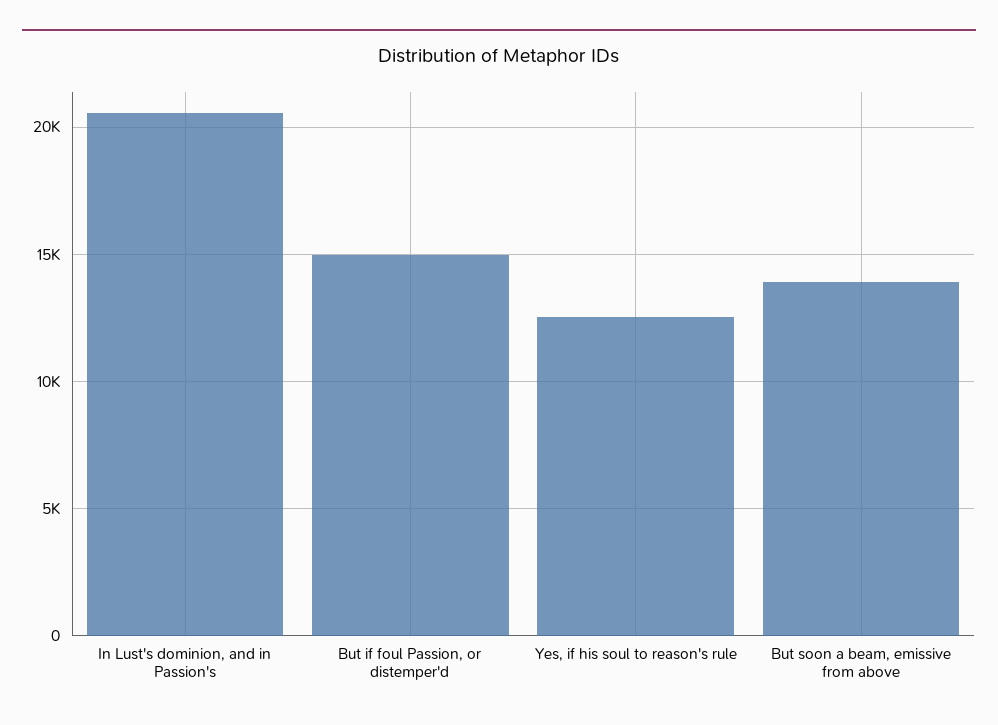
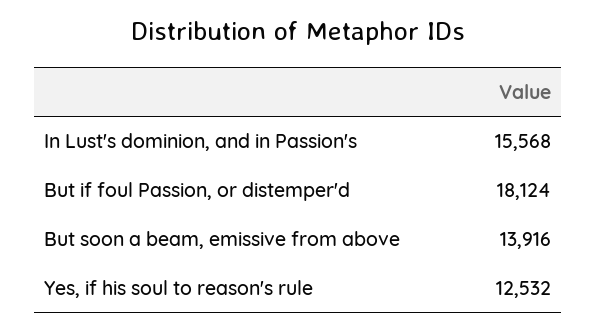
  {
-   "In Lust's dominion, and in Passion's": 20500,
+   "In Lust's dominion, and in Passion's": 15568,
-   "But if foul Passion, or distemper'd": 15000,
+   "But if foul Passion, or distemper'd": 18124,
    "Yes, if his soul to reason's rule": 12532,
    "But soon a beam, emissive from above": 13916
  }

